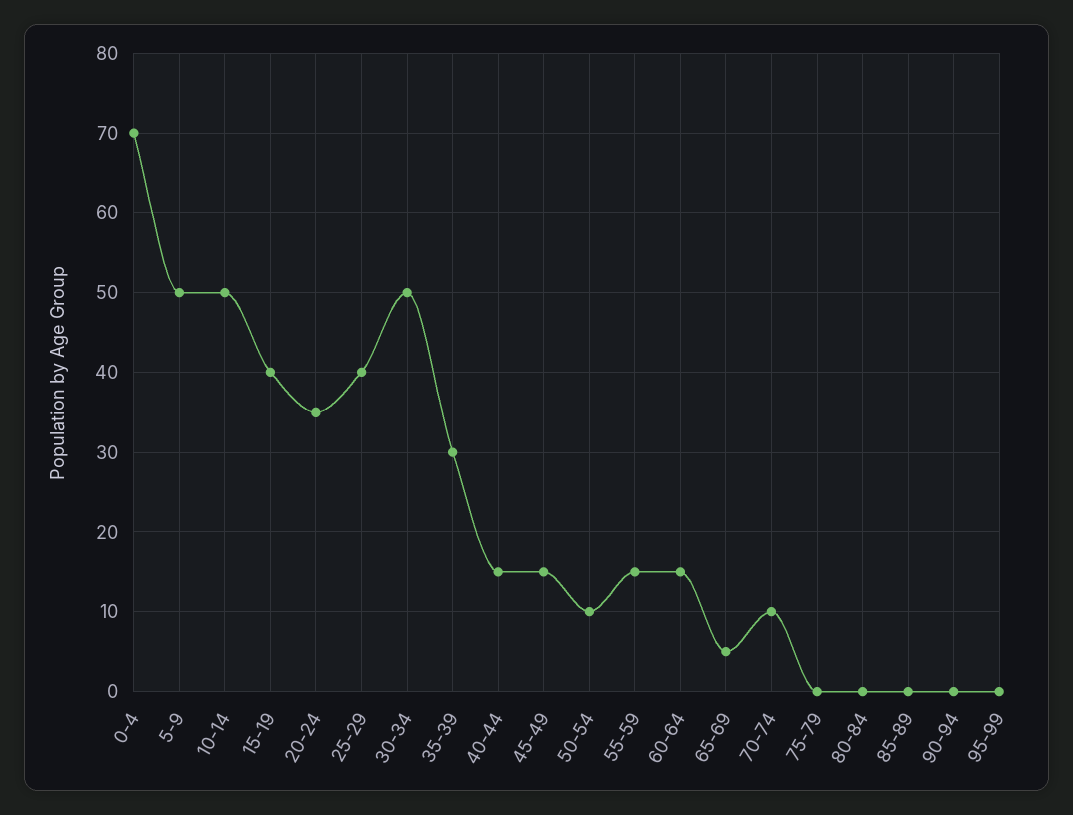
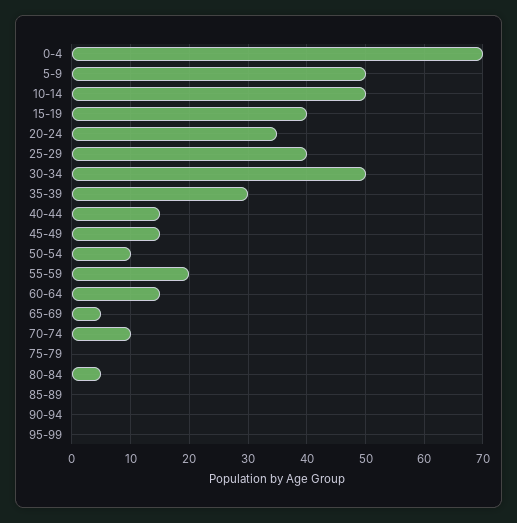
  {
    "0-4": 70,
    "5-9": 50,
    "10-14": 50,
    "15-19": 40,
    "20-24": 35,
    "25-29": 40,
    "30-34": 50,
    "35-39": 30,
    "40-44": 15,
    "45-49": 15,
    "50-54": 10,
-   "55-59": 15,
+   "55-59": 20,
    "60-64": 15,
    "65-69": 5,
    "70-74": 10,
    "75-79": 0,
-   "80-84": 0,
+   "80-84": 5,
    "85-89": 0,
    "90-94": 0,
    "95-99": 0
  }

